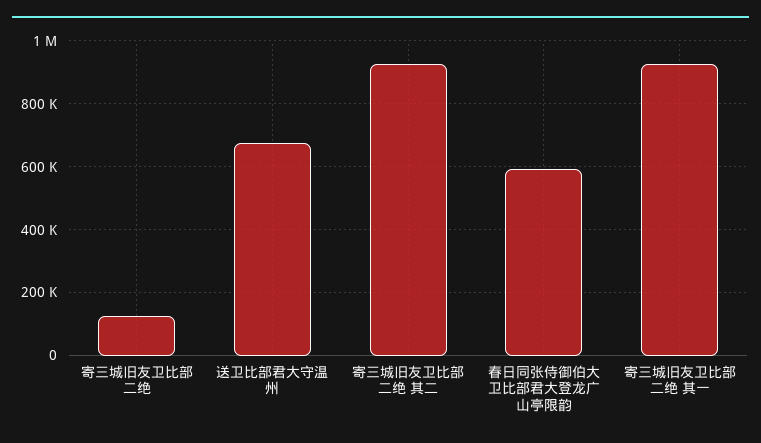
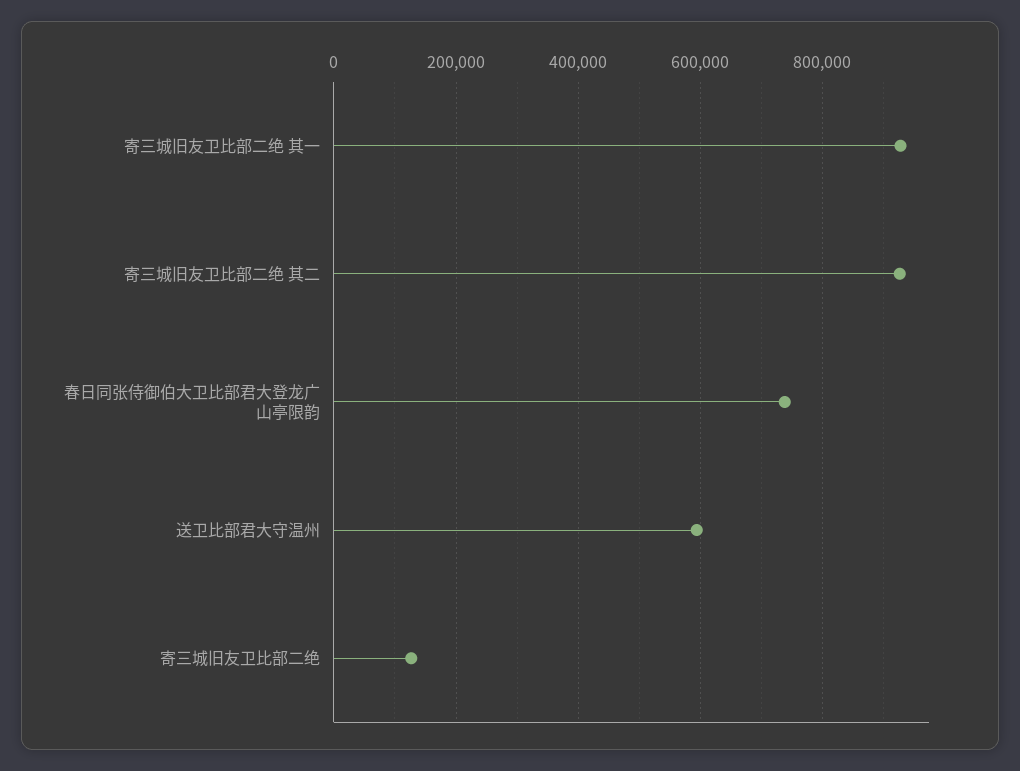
  {
    "寄三城旧友卫比部二绝": 120000,
-   "送卫比部君大守温州": 680000,
+   "送卫比部君大守温州": 600000,
    "寄三城旧友卫比部二绝 其二": 920000,
-   "春日同张侍御伯大卫比部君大登龙广山亭限韵": 600000,
+   "春日同张侍御伯大卫比部君大登龙广山亭限韵": 740000,
    "寄三城旧友卫比部二绝 其一": 920000
  }

